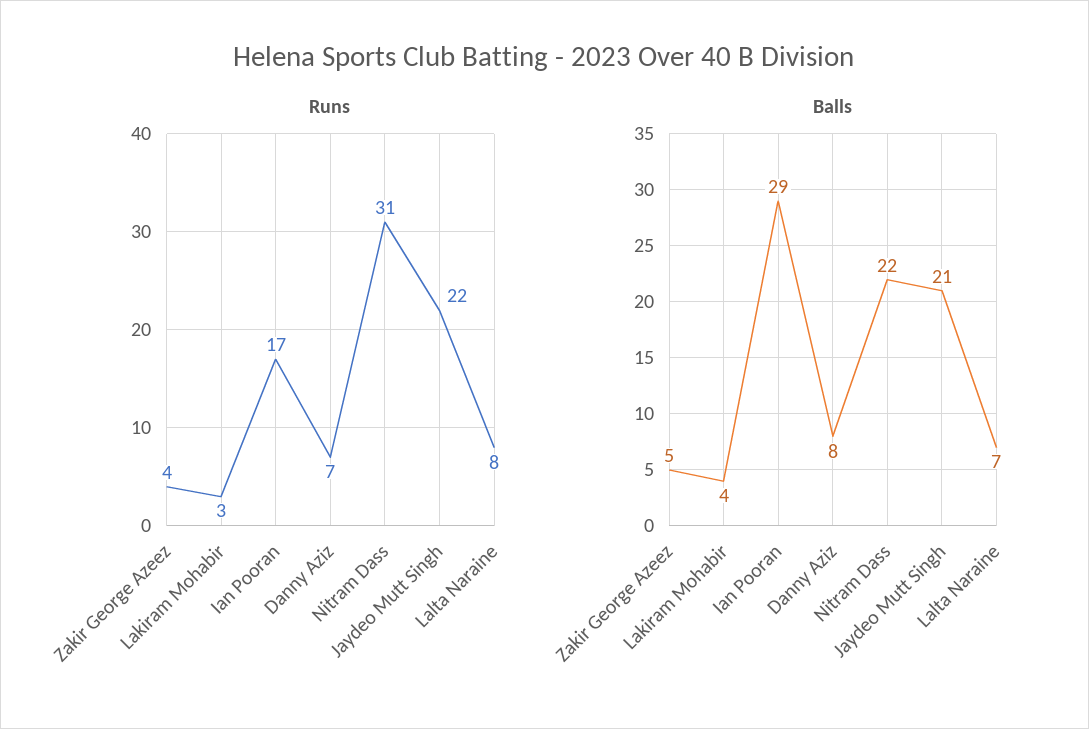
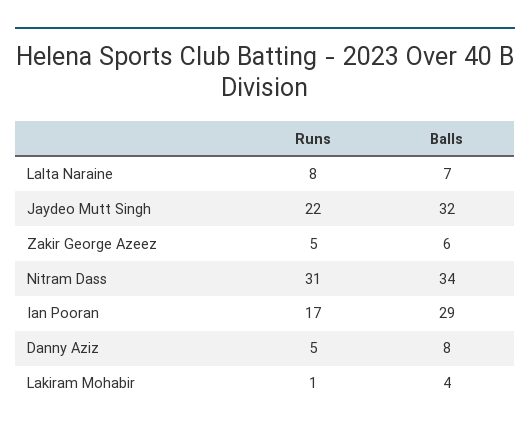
  {
    "Runs": {
-     "Zakir George Azeez": 4,
+     "Zakir George Azeez": 5,
-     "Lakiram Mohabir": 3,
+     "Lakiram Mohabir": 1,
      "Ian Pooran": 17,
-     "Danny Aziz": 7,
+     "Danny Aziz": 5,
      "Nitram Dass": 31,
      "Jaydeo Mutt Singh": 22,
      "Lalta Naraine": 8
    },
    "Balls": {
-     "Zakir George Azeez": 5,
+     "Zakir George Azeez": 6,
      "Lakiram Mohabir": 4,
      "Ian Pooran": 29,
      "Danny Aziz": 8,
-     "Nitram Dass": 22,
+     "Nitram Dass": 34,
-     "Jaydeo Mutt Singh": 21,
+     "Jaydeo Mutt Singh": 32,
      "Lalta Naraine": 7
    }
  }

